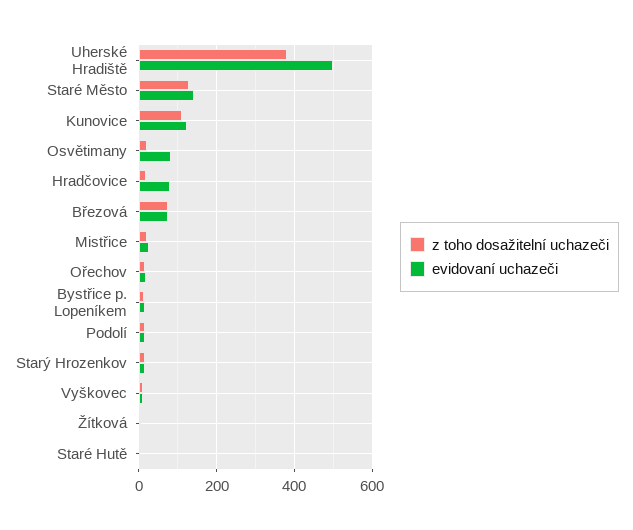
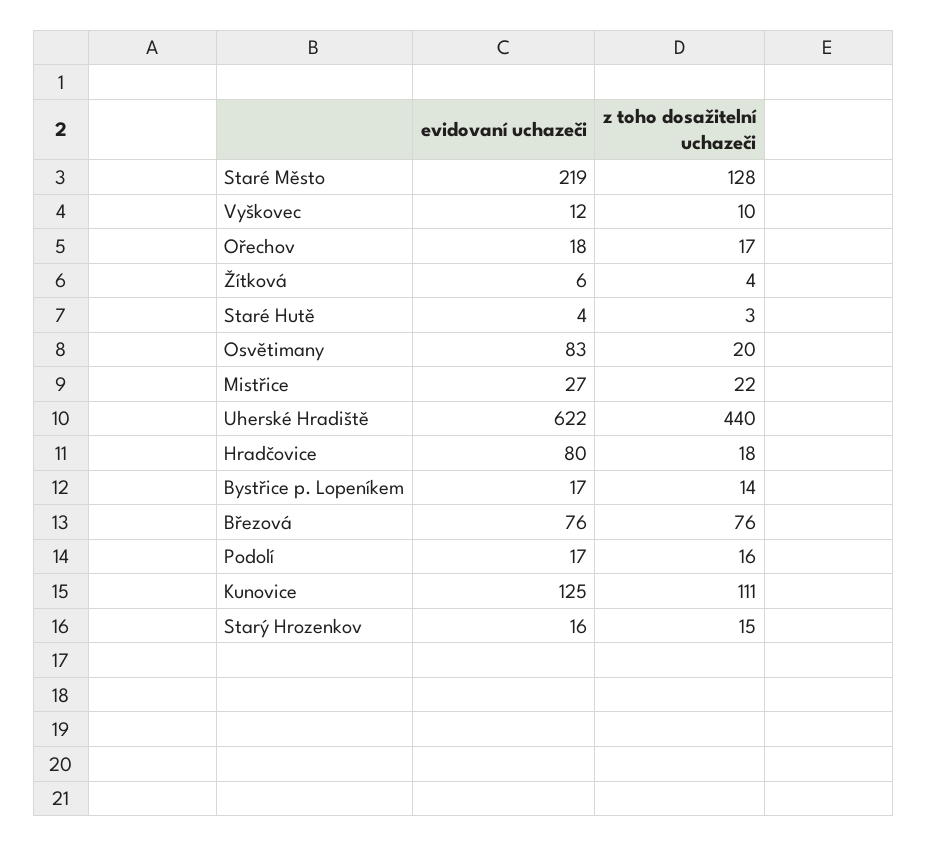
  {
    "z toho dosažitelní uchazeči": {
-     "Uherské Hradiště": 380,
+     "Uherské Hradiště": 440,
      "Staré Město": 128,
      "Kunovice": 111,
      "Osvětimany": 20,
      "Hradčovice": 18,
      "Březová": 76,
      "Mistřice": 22,
      "Ořechov": 17,
      "Bystřice p. Lopeníkem": 14,
      "Podolí": 16,
      "Starý Hrozenkov": 15,
      "Vyškovec": 10,
      "Žítková": 4,
      "Staré Hutě": 3
    },
    "evidovaní uchazeči": {
-     "Uherské Hradiště": 500,
+     "Uherské Hradiště": 622,
-     "Staré Město": 140,
+     "Staré Město": 219,
      "Kunovice": 125,
      "Osvětimany": 83,
      "Hradčovice": 80,
      "Březová": 76,
      "Mistřice": 27,
      "Ořechov": 18,
      "Bystřice p. Lopeníkem": 17,
      "Podolí": 17,
      "Starý Hrozenkov": 16,
      "Vyškovec": 12,
      "Žítková": 6,
      "Staré Hutě": 4
    }
  }

